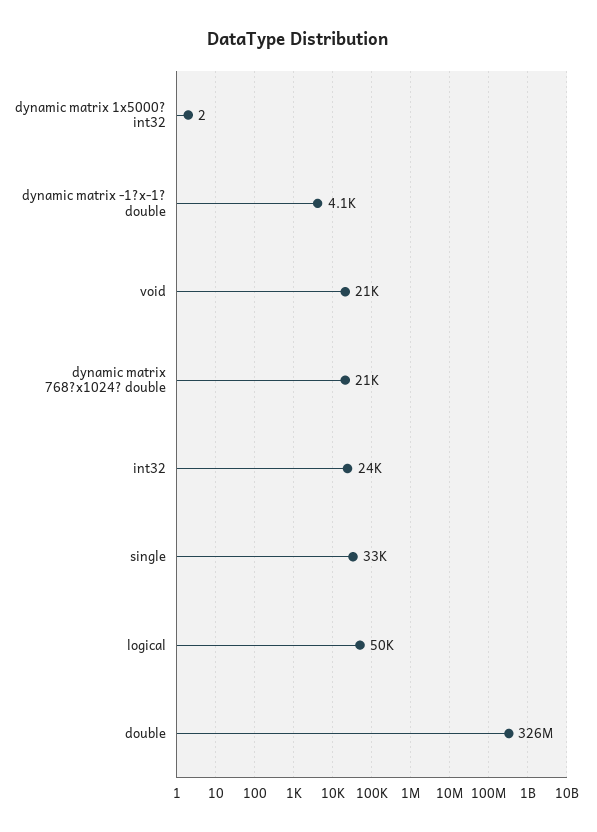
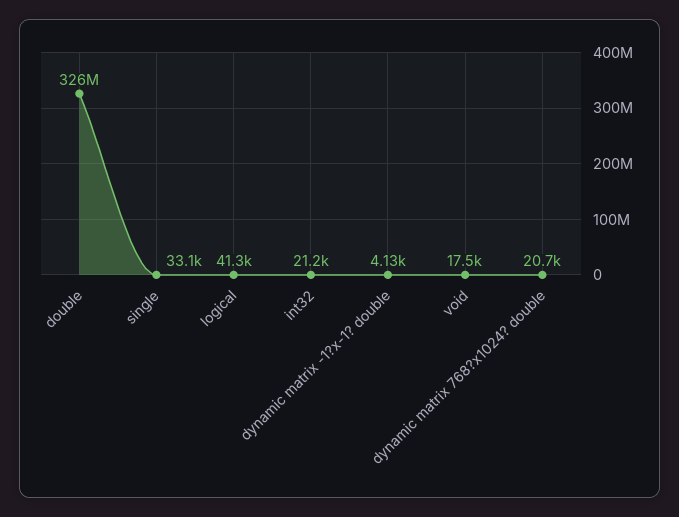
  {
-   "dynamic matrix 1x5000? int32": 2,
    "dynamic matrix -1?x-1? double": 4130,
-   "void": 21000,
+   "void": 17500,
    "dynamic matrix 768?x1024? double": 20700,
-   "int32": 24000,
+   "int32": 21200,
    "single": 33100,
-   "logical": 50000,
+   "logical": 41300,
    "double": 326000000
  }

